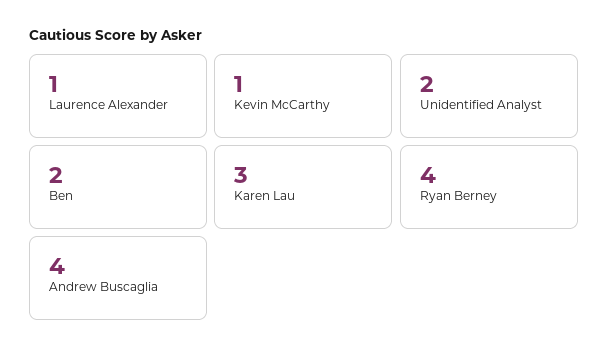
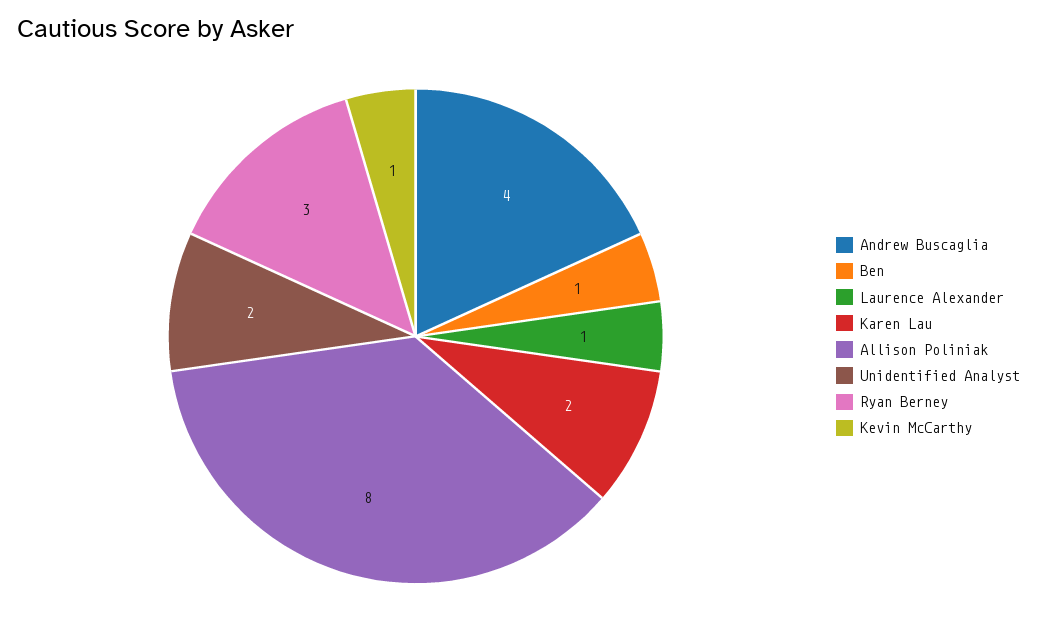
  {
    "Laurence Alexander": 1,
    "Kevin McCarthy": 1,
    "Unidentified Analyst": 2,
-   "Ben": 2,
+   "Ben": 1,
-   "Karen Lau": 3,
+   "Karen Lau": 2,
-   "Ryan Berney": 4,
+   "Ryan Berney": 3,
-   "Andrew Buscaglia": 4
+   "Andrew Buscaglia": 4,
+   "Allison Poliniak": 8
  }

